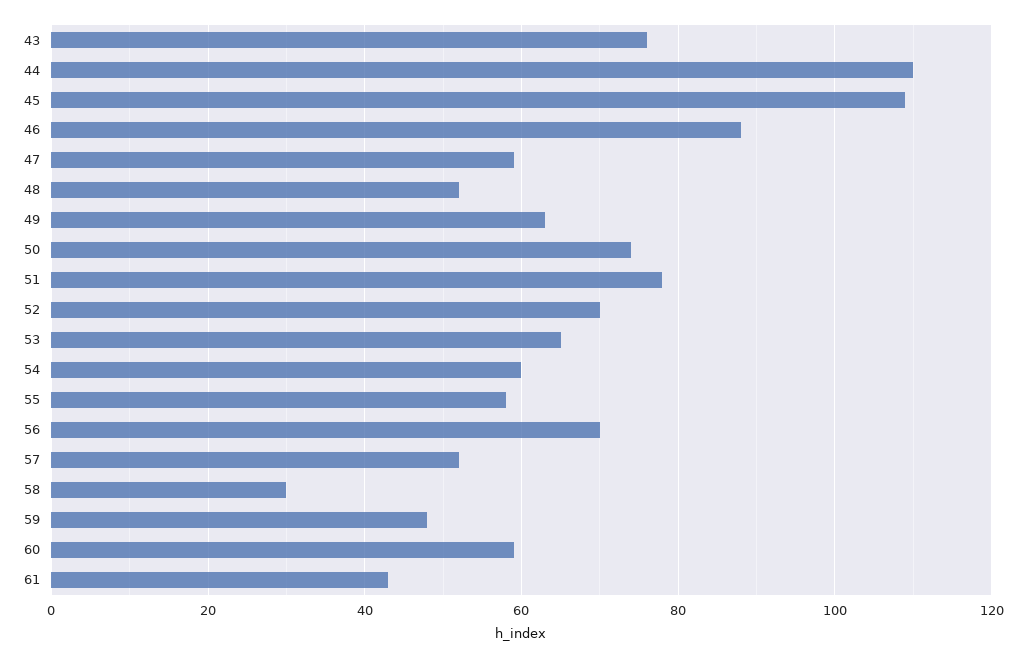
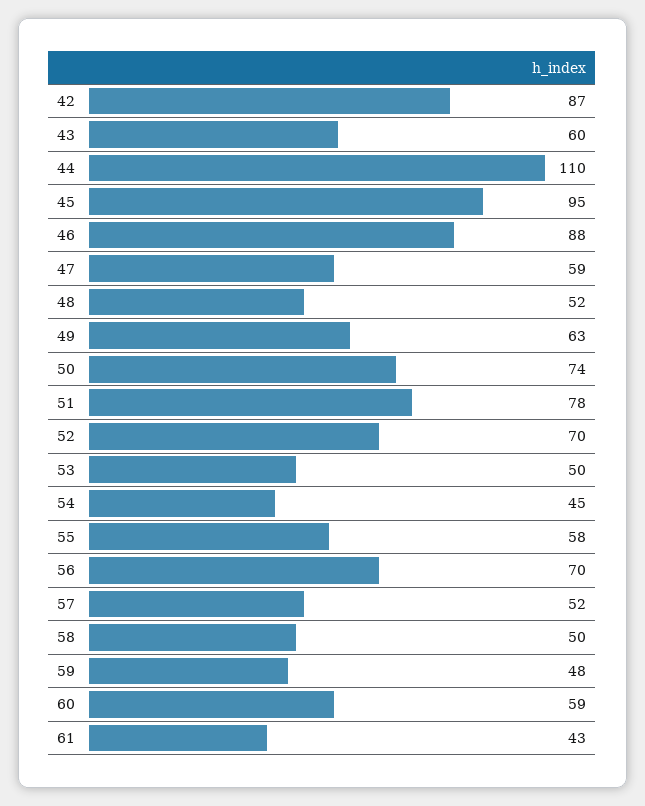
  {
-   "43": 75,
+   "43": 60,
    "44": 110,
-   "45": 110,
+   "45": 95,
    "46": 88,
    "47": 59,
    "48": 52,
    "49": 63,
    "50": 74,
    "51": 78,
    "52": 70,
-   "53": 65,
+   "53": 50,
-   "54": 60,
+   "54": 45,
    "55": 58,
    "56": 70,
    "57": 52,
-   "58": 30,
+   "58": 50,
    "59": 48,
    "60": 59,
-   "61": 43
+   "61": 43,
+   "42": 87
  }

